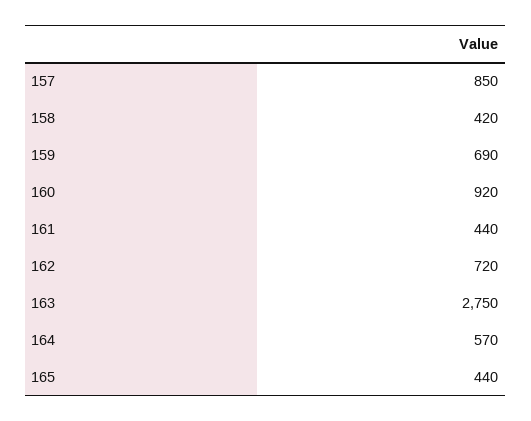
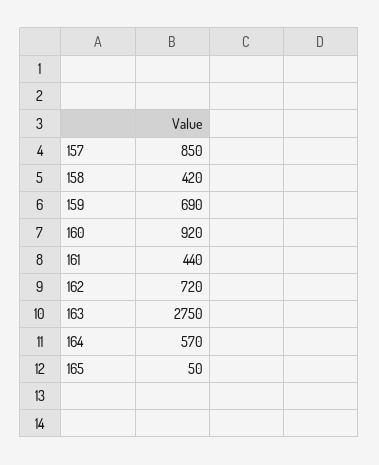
  {
    "157": 850,
    "158": 420,
    "159": 690,
    "160": 920,
    "161": 440,
    "162": 720,
    "163": 2750,
    "164": 570,
-   "165": 440
+   "165": 50
  }

